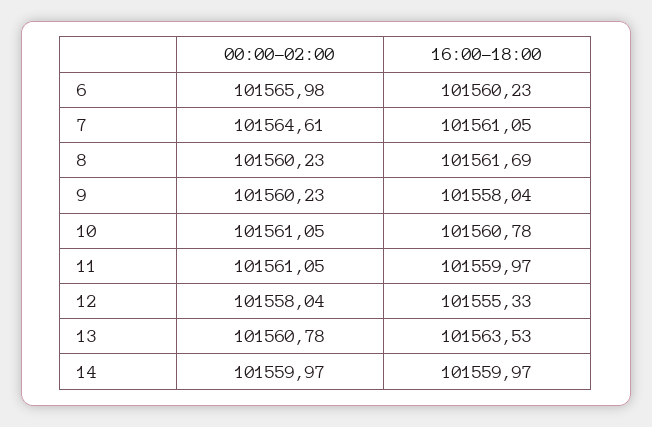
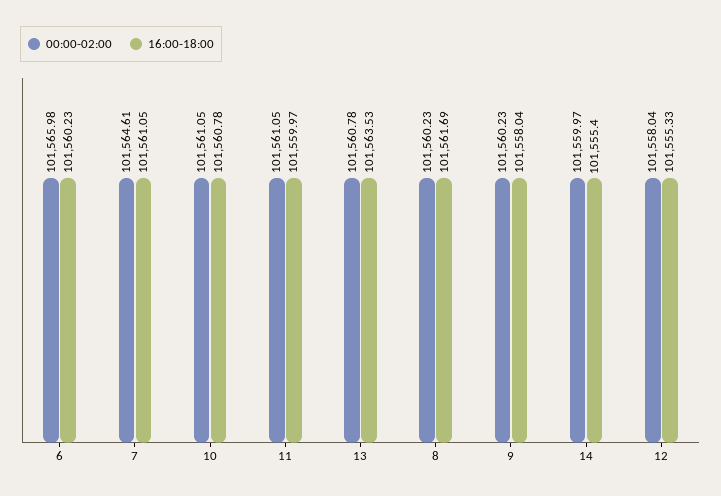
  {
    "00:00-02:00": {
      "6": 101565.98,
      "7": 101564.61,
      "8": 101560.23,
      "9": 101560.23,
      "10": 101561.05,
      "11": 101561.05,
      "12": 101558.04,
      "13": 101560.78,
      "14": 101559.97
    },
    "16:00-18:00": {
      "6": 101560.23,
      "7": 101561.05,
      "8": 101561.69,
      "9": 101558.04,
      "10": 101560.78,
      "11": 101559.97,
      "12": 101555.33,
      "13": 101563.53,
-     "14": 101559.97
+     "14": 101555.4
    }
  }

